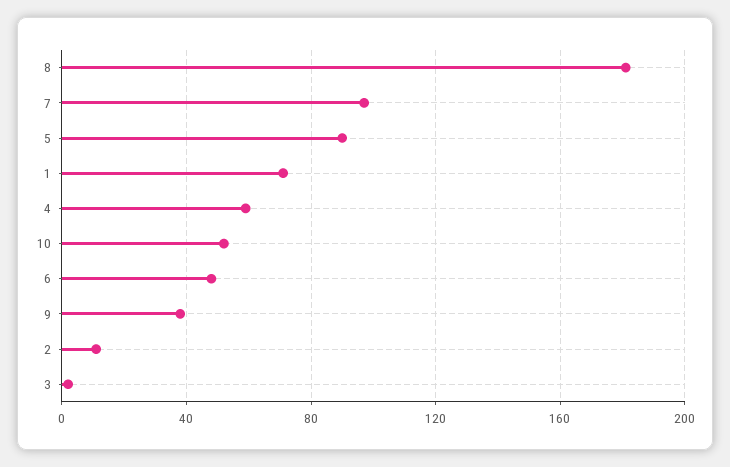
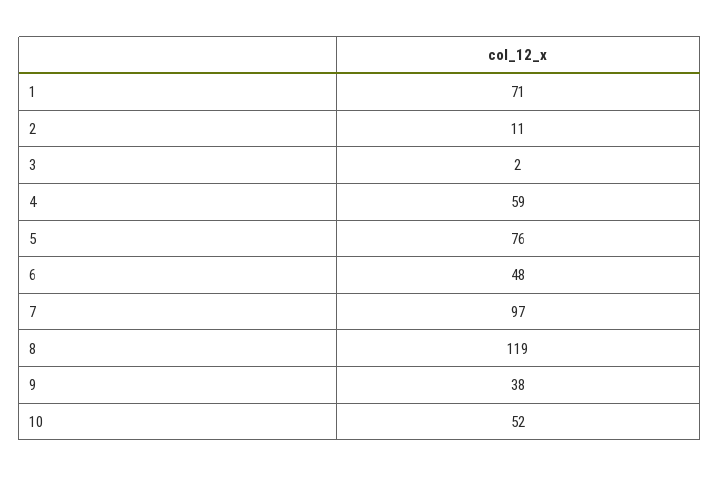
  {
-   "8": 180,
+   "8": 119,
    "7": 97,
-   "5": 90,
+   "5": 76,
    "1": 71,
    "4": 59,
    "10": 52,
    "6": 48,
    "9": 38,
    "2": 11,
    "3": 2
  }

